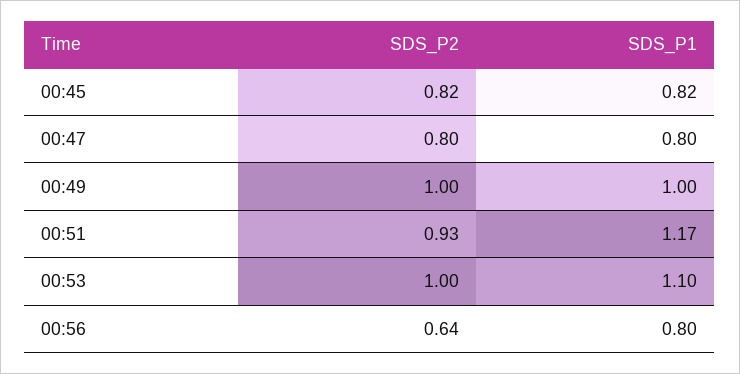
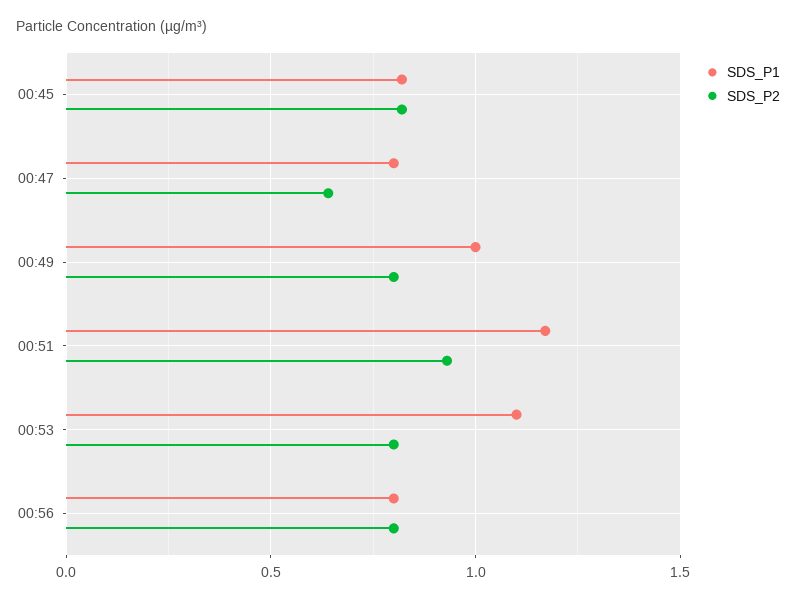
  {
    "SDS_P2": {
      "00:45": 0.82,
-     "00:47": 0.8,
+     "00:47": 0.65,
-     "00:49": 1,
+     "00:49": 0.8,
      "00:51": 0.93,
-     "00:53": 1,
+     "00:53": 0.8,
-     "00:56": 0.64
+     "00:56": 0.8
    },
    "SDS_P1": {
      "00:45": 0.82,
      "00:47": 0.8,
      "00:49": 1,
      "00:51": 1.17,
      "00:53": 1.1,
      "00:56": 0.8
    }
  }

